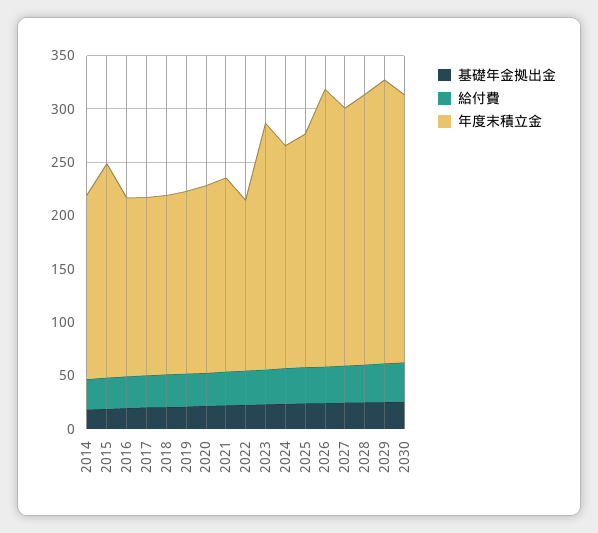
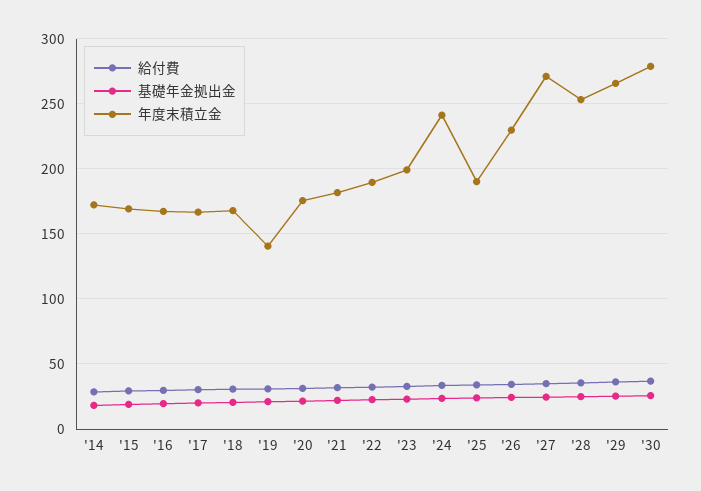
  {
    "基礎年金拠出金": {
      "2014": 20,
      "2015": 20,
      "2016": 20,
      "2017": 20,
      "2018": 20,
      "2019": 20,
      "2020": 20,
      "2021": 20,
      "2022": 25,
      "2023": 25,
      "2024": 25,
      "2025": 25,
      "2026": 25,
      "2027": 25,
      "2028": 25,
      "2029": 25,
      "2030": 25
    },
    "給付費": {
      "2014": 30,
      "2015": 30,
      "2016": 30,
      "2017": 30,
      "2018": 30,
      "2019": 30,
      "2020": 30,
      "2021": 30,
      "2022": 30,
      "2023": 35,
      "2024": 35,
      "2025": 35,
      "2026": 35,
      "2027": 35,
      "2028": 35,
      "2029": 35,
      "2030": 35
    },
    "年度末積立金": {
      "2014": 170,
-     "2015": 200,
+     "2015": 170,
      "2016": 165,
      "2017": 165,
      "2018": 170,
-     "2019": 170,
+     "2019": 140,
      "2020": 175,
      "2021": 180,
-     "2022": 160,
+     "2022": 190,
-     "2023": 230,
+     "2023": 200,
-     "2024": 210,
+     "2024": 240,
-     "2025": 220,
+     "2025": 190,
-     "2026": 260,
+     "2026": 230,
-     "2027": 240,
+     "2027": 270,
      "2028": 255,
      "2029": 265,
-     "2030": 250
+     "2030": 280
    }
  }

